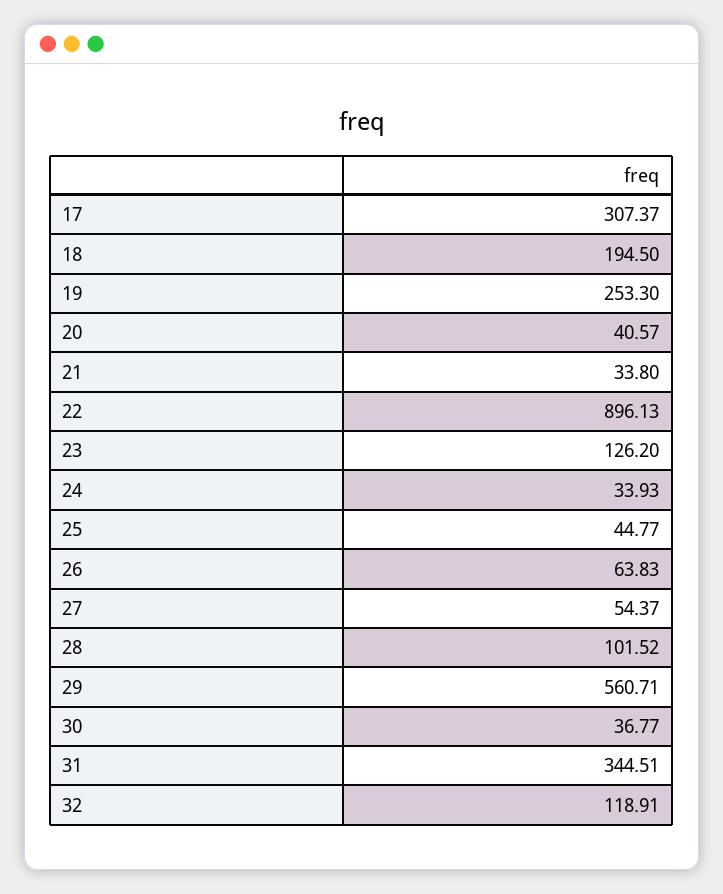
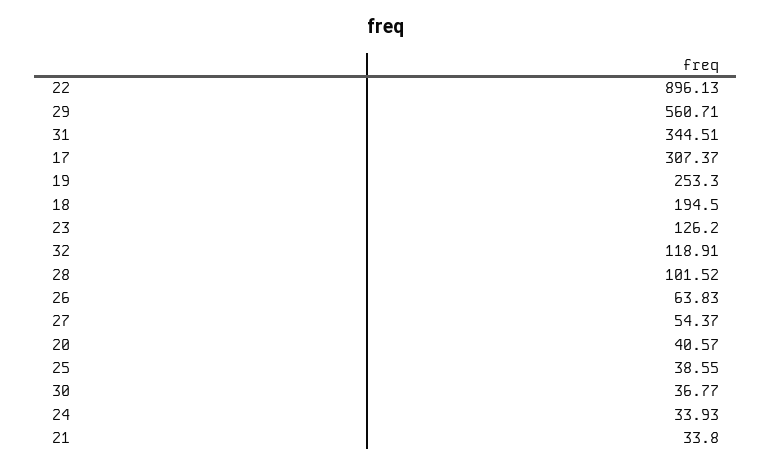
  {
    "17": 307.37,
    "18": 194.5,
    "19": 253.3,
    "20": 40.57,
    "21": 33.8,
    "22": 896.13,
    "23": 126.2,
    "24": 33.93,
-   "25": 44.77,
+   "25": 38.55,
    "26": 63.83,
    "27": 54.37,
    "28": 101.52,
    "29": 560.71,
    "30": 36.77,
    "31": 344.51,
    "32": 118.91
  }

